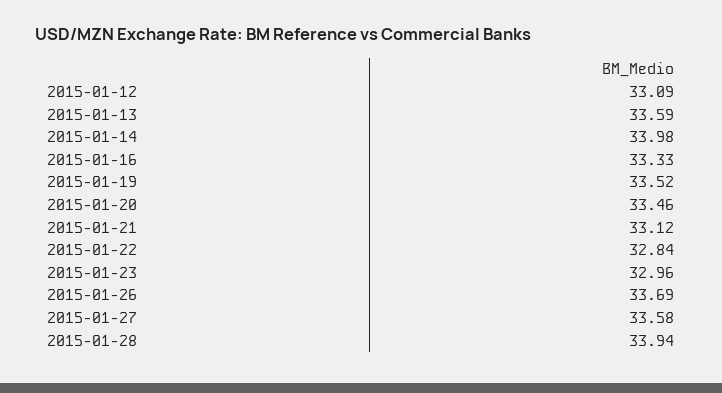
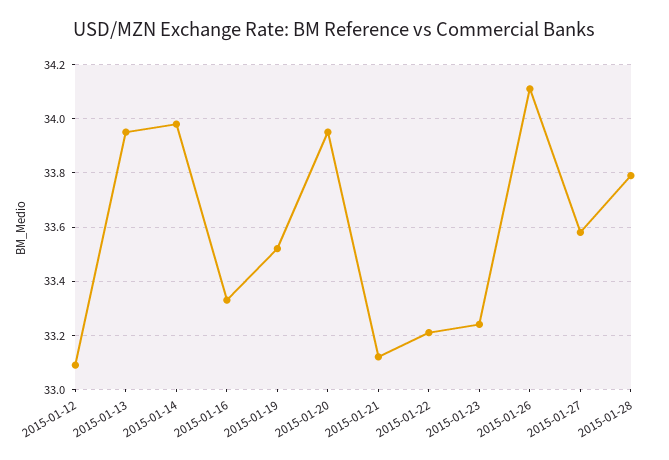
  {
    "2015-01-12": 33.09,
-   "2015-01-13": 33.59,
+   "2015-01-13": 33.95,
    "2015-01-14": 33.98,
    "2015-01-16": 33.33,
    "2015-01-19": 33.52,
-   "2015-01-20": 33.46,
+   "2015-01-20": 33.95,
    "2015-01-21": 33.12,
-   "2015-01-22": 32.84,
+   "2015-01-22": 33.2,
-   "2015-01-23": 32.96,
+   "2015-01-23": 33.25,
-   "2015-01-26": 33.69,
+   "2015-01-26": 34.1,
    "2015-01-27": 33.58,
-   "2015-01-28": 33.94
+   "2015-01-28": 33.8
  }

